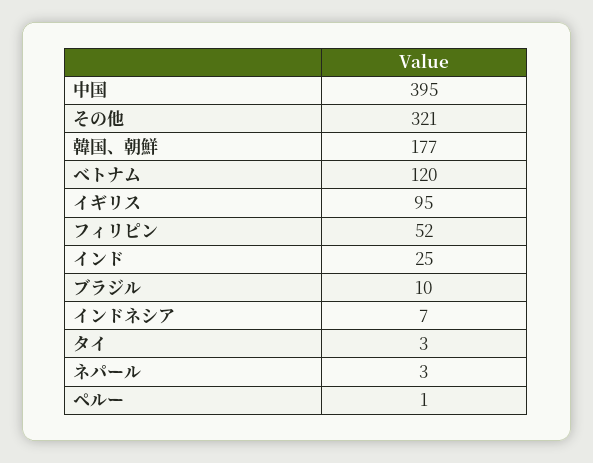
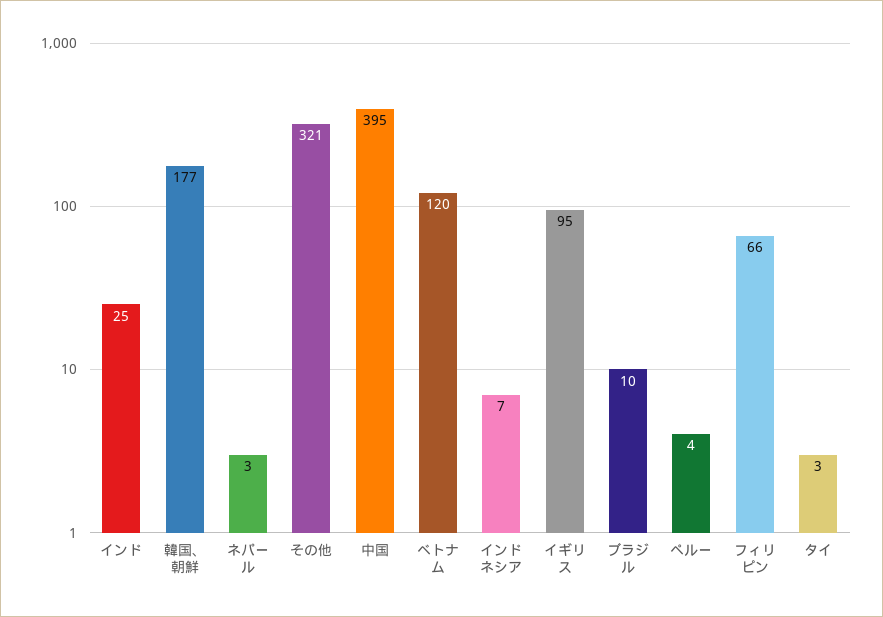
  {
    "中国": 395,
    "その他": 321,
    "韓国、朝鮮": 177,
    "ベトナム": 120,
    "イギリス": 95,
-   "フィリピン": 52,
+   "フィリピン": 66,
    "インド": 25,
    "ブラジル": 10,
    "インドネシア": 7,
    "タイ": 3,
    "ネパール": 3,
-   "ペルー": 1
+   "ペルー": 4
  }

